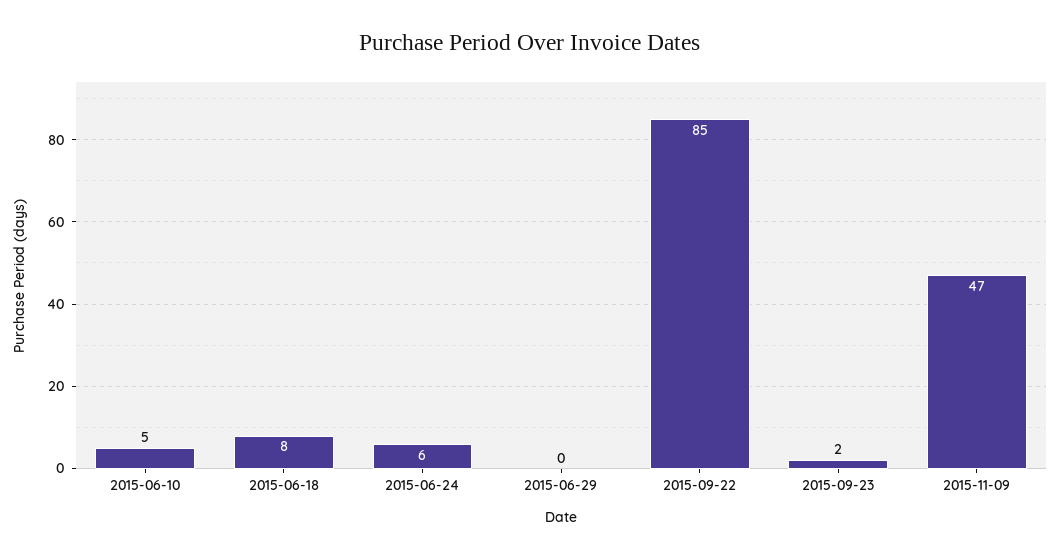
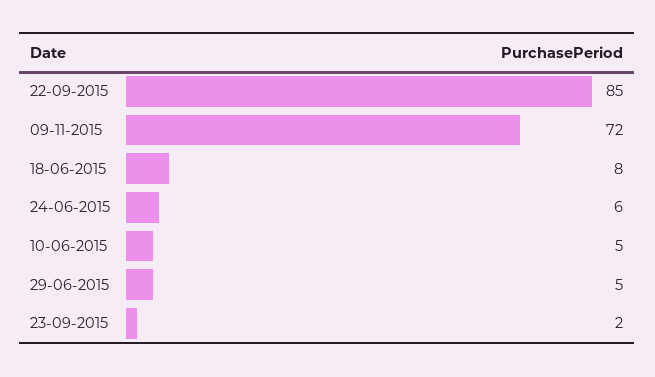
  {
    "2015-06-10": 5,
    "2015-06-18": 8,
    "2015-06-24": 6,
-   "2015-06-29": 0,
+   "2015-06-29": 5,
    "2015-09-22": 85,
    "2015-09-23": 2,
-   "2015-11-09": 47
+   "2015-11-09": 72
  }

